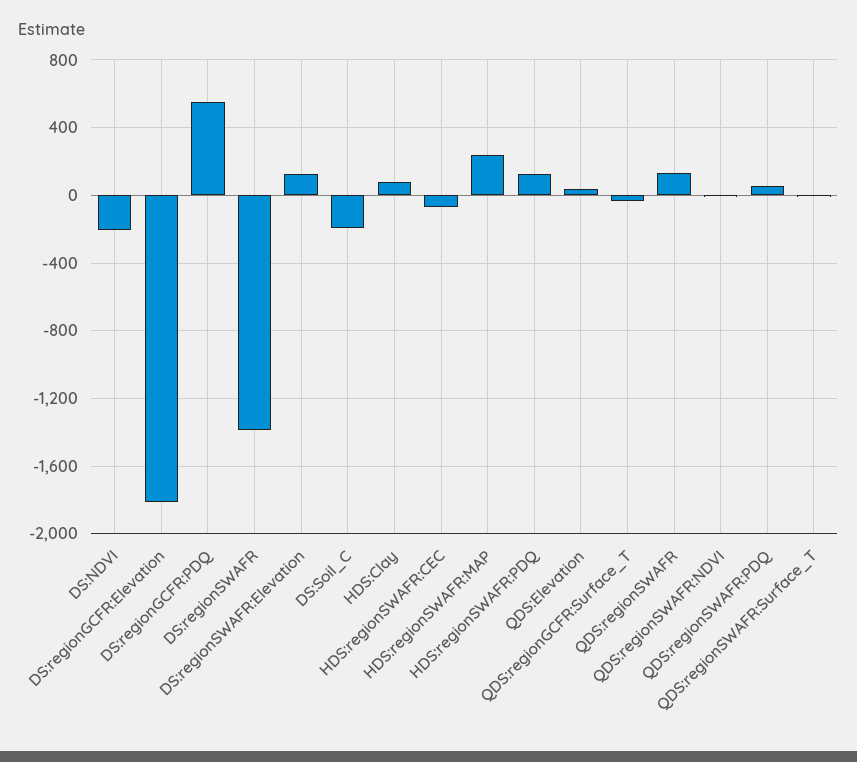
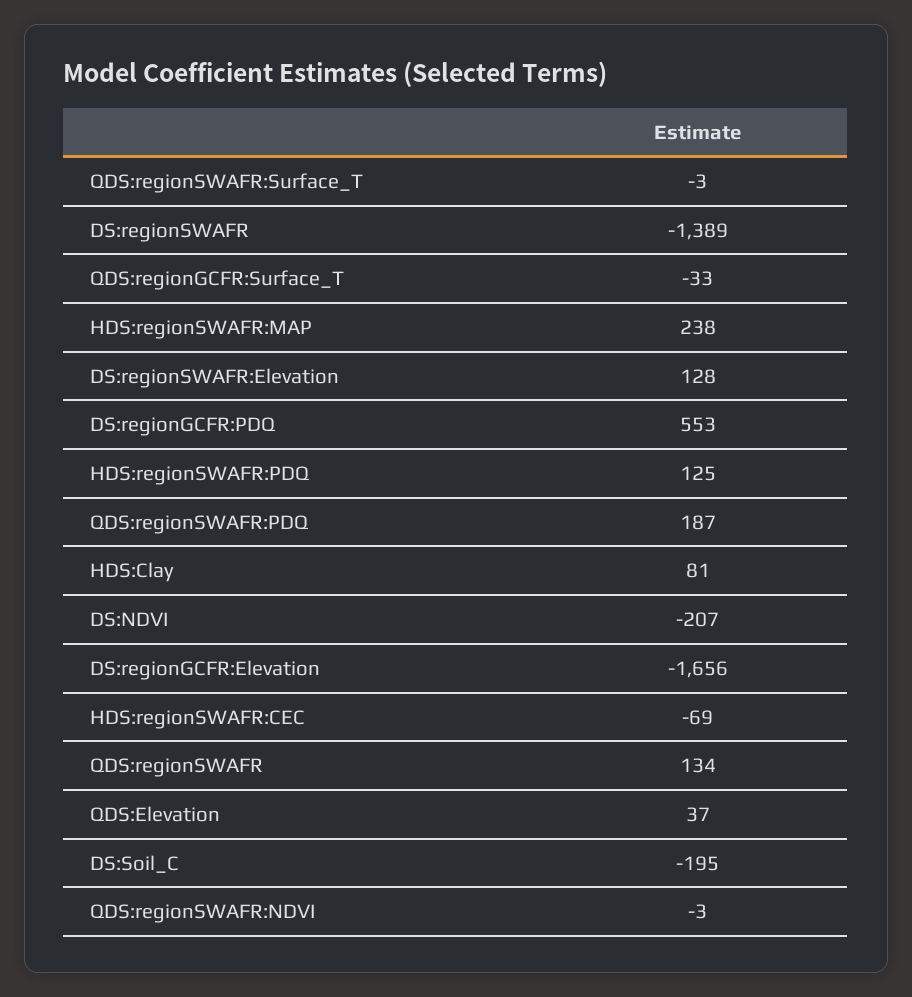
  {
    "DS:NDVI": -207,
-   "DS:regionGCFR:Elevation": -1800,
+   "DS:regionGCFR:Elevation": -1656,
    "DS:regionGCFR:PDQ": 553,
    "DS:regionSWAFR": -1389,
    "DS:regionSWAFR:Elevation": 128,
    "DS:Soil_C": -195,
    "HDS:Clay": 81,
    "HDS:regionSWAFR:CEC": -69,
    "HDS:regionSWAFR:MAP": 238,
    "HDS:regionSWAFR:PDQ": 125,
    "QDS:Elevation": 37,
    "QDS:regionGCFR:Surface_T": -33,
    "QDS:regionSWAFR": 134,
    "QDS:regionSWAFR:NDVI": -3,
-   "QDS:regionSWAFR:PDQ": 50,
+   "QDS:regionSWAFR:PDQ": 187,
    "QDS:regionSWAFR:Surface_T": -3
  }

